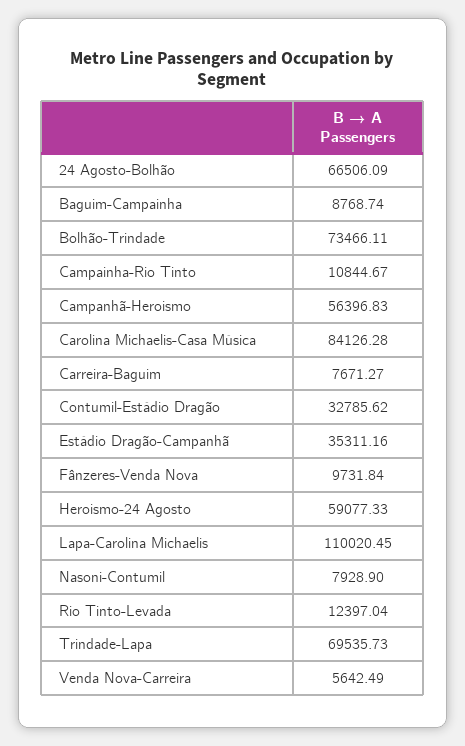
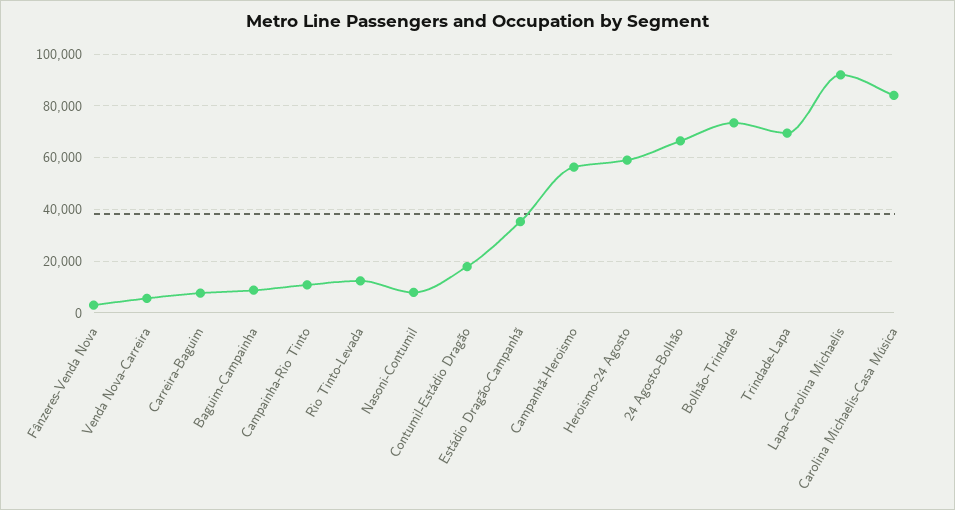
  {
    "24 Agosto-Bolhão": 66506.09,
    "Baguim-Campainha": 8768.74,
    "Bolhão-Trindade": 73466.11,
    "Campainha-Rio Tinto": 10844.67,
    "Campanhã-Heroismo": 56396.83,
    "Carolina Michaelis-Casa Música": 84126.28,
    "Carreira-Baguim": 7671.27,
-   "Contumil-Estádio Dragão": 32785.62,
+   "Contumil-Estádio Dragão": 17500,
    "Estádio Dragão-Campanhã": 35311.16,
-   "Fânzeres-Venda Nova": 9731.84,
+   "Fânzeres-Venda Nova": 2500,
    "Heroismo-24 Agosto": 59077.33,
-   "Lapa-Carolina Michaelis": 110020.45,
+   "Lapa-Carolina Michaelis": 92500,
    "Nasoni-Contumil": 7928.9,
    "Rio Tinto-Levada": 12397.04,
    "Trindade-Lapa": 69535.73,
    "Venda Nova-Carreira": 5642.49
  }

